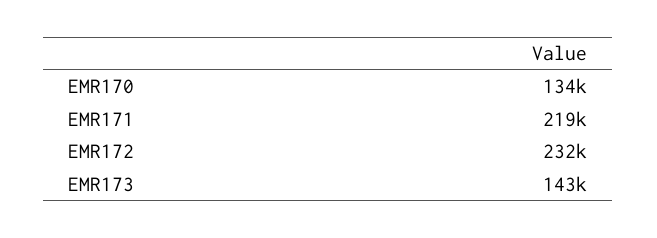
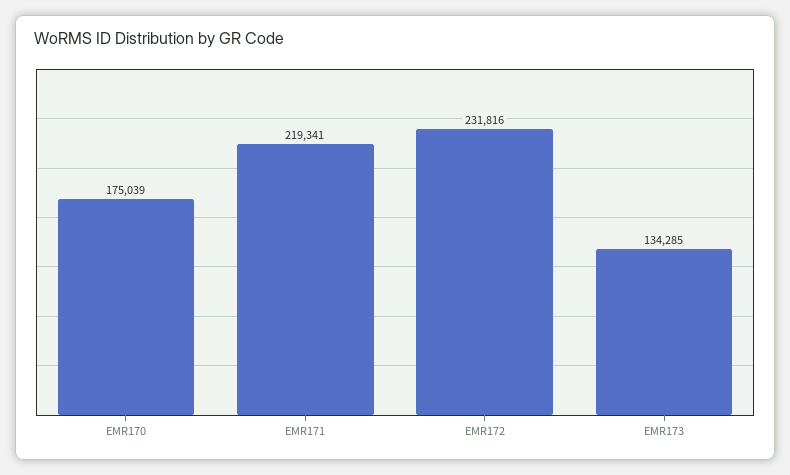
  {
-   "EMR170": 134000,
+   "EMR170": 175039,
    "EMR171": 219341,
    "EMR172": 231816,
-   "EMR173": 143000
+   "EMR173": 134285
  }

